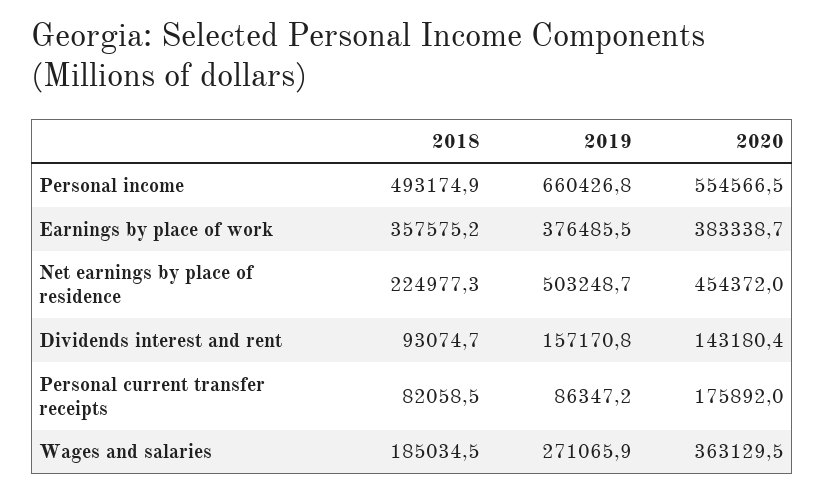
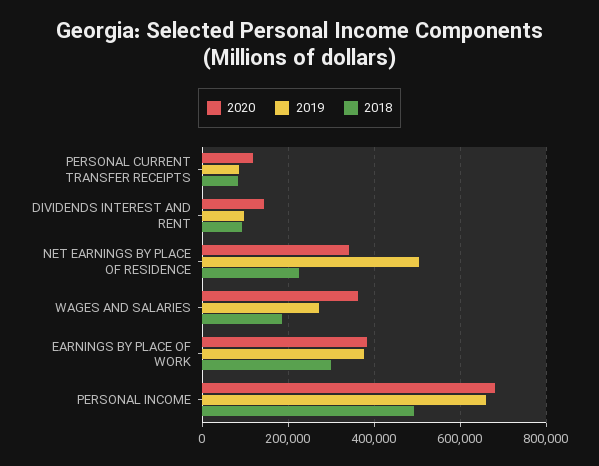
  {
    "2018": {
      "Personal income": 493174.9,
-     "Earnings by place of work": 357575.2,
+     "Earnings by place of work": 300000,
      "Net earnings by place of residence": 224977.3,
      "Dividends interest and rent": 93074.7,
      "Personal current transfer receipts": 82058.5,
      "Wages and salaries": 185034.5
    },
    "2019": {
      "Personal income": 660426.8,
      "Earnings by place of work": 376485.5,
      "Net earnings by place of residence": 503248.7,
-     "Dividends interest and rent": 157170.8,
+     "Dividends interest and rent": 100000,
      "Personal current transfer receipts": 86347.2,
      "Wages and salaries": 271065.9
    },
    "2020": {
-     "Personal income": 554566.5,
+     "Personal income": 680000,
      "Earnings by place of work": 383338.7,
-     "Net earnings by place of residence": 454372,
+     "Net earnings by place of residence": 340000,
      "Dividends interest and rent": 143180.4,
-     "Personal current transfer receipts": 175892,
+     "Personal current transfer receipts": 120000,
      "Wages and salaries": 363129.5
    }
  }

